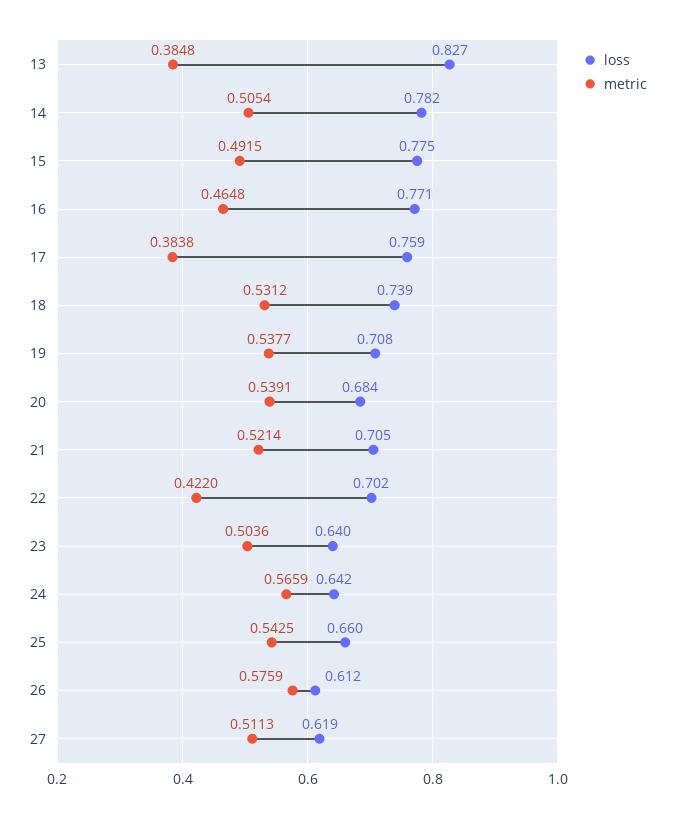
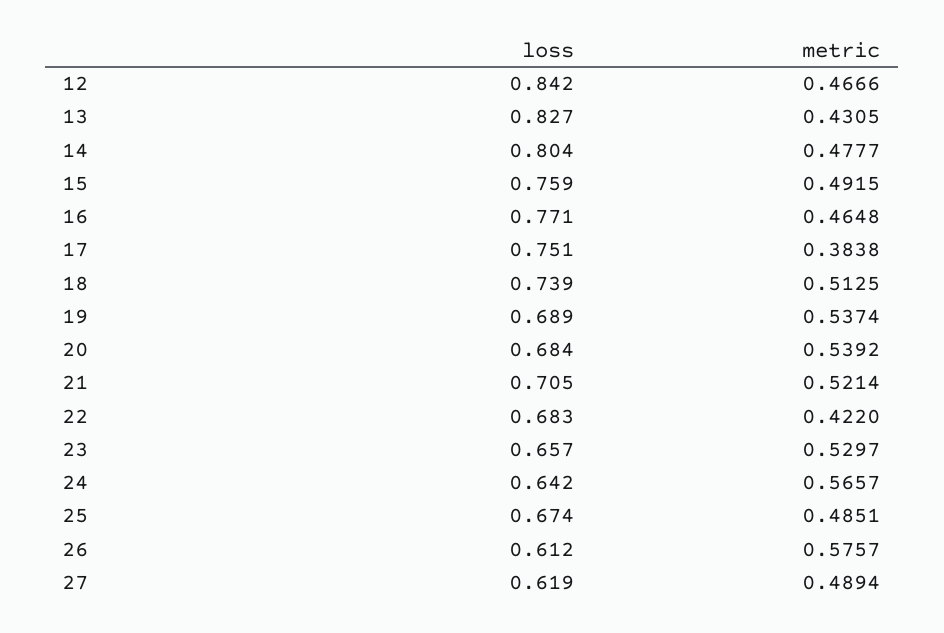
  {
    "loss": {
      "13": 0.827,
-     "14": 0.782,
+     "14": 0.804,
-     "15": 0.775,
+     "15": 0.759,
      "16": 0.771,
-     "17": 0.759,
+     "17": 0.751,
      "18": 0.739,
-     "19": 0.708,
+     "19": 0.689,
      "20": 0.684,
      "21": 0.705,
-     "22": 0.702,
+     "22": 0.683,
-     "23": 0.64,
+     "23": 0.657,
      "24": 0.642,
-     "25": 0.66,
+     "25": 0.674,
      "26": 0.612,
-     "27": 0.619
+     "27": 0.619,
+     "12": 0.842
    },
    "metric": {
-     "13": 0.3848,
+     "13": 0.4305,
-     "14": 0.5054,
+     "14": 0.4777,
      "15": 0.4915,
      "16": 0.4648,
      "17": 0.3838,
-     "18": 0.5312,
+     "18": 0.5125,
-     "19": 0.5377,
+     "19": 0.5374,
-     "20": 0.5391,
+     "20": 0.5392,
      "21": 0.5214,
      "22": 0.422,
-     "23": 0.5036,
+     "23": 0.5297,
-     "24": 0.5659,
+     "24": 0.5657,
-     "25": 0.5425,
+     "25": 0.4851,
-     "26": 0.5759,
+     "26": 0.5757,
-     "27": 0.5113
+     "27": 0.4894,
+     "12": 0.4666
    }
  }

